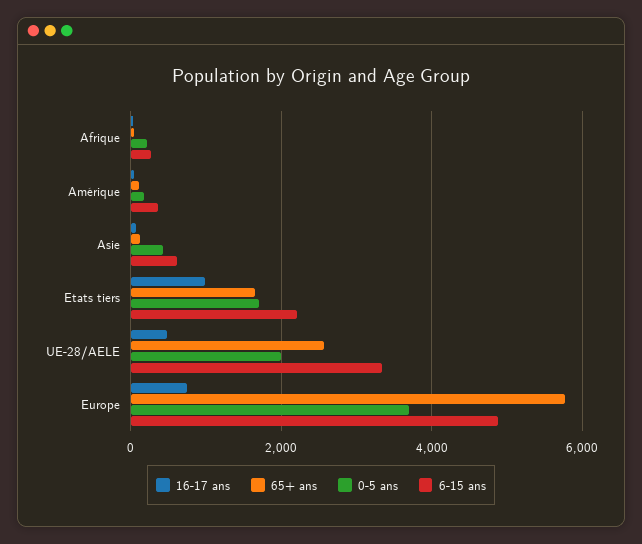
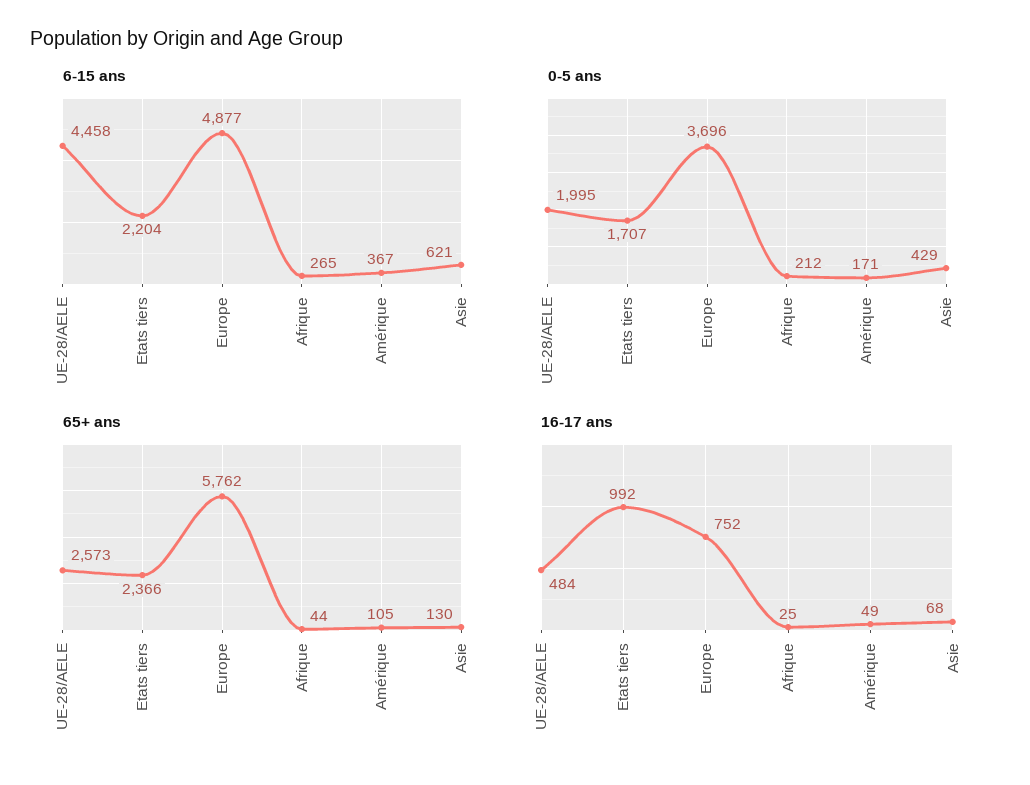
  {
    "16-17 ans": {
      "Afrique": 25,
      "Amérique": 49,
      "Asie": 68,
      "Etats tiers": 992,
      "UE-28/AELE": 484,
      "Europe": 752
    },
    "65+ ans": {
      "Afrique": 44,
      "Amérique": 105,
      "Asie": 130,
-     "Etats tiers": 1600,
+     "Etats tiers": 2366,
      "UE-28/AELE": 2573,
      "Europe": 5762
    },
    "0-5 ans": {
      "Afrique": 212,
      "Amérique": 171,
      "Asie": 429,
      "Etats tiers": 1707,
      "UE-28/AELE": 1995,
      "Europe": 3696
    },
    "6-15 ans": {
      "Afrique": 265,
      "Amérique": 367,
      "Asie": 621,
      "Etats tiers": 2204,
-     "UE-28/AELE": 3400,
+     "UE-28/AELE": 4458,
      "Europe": 4877
    }
  }

